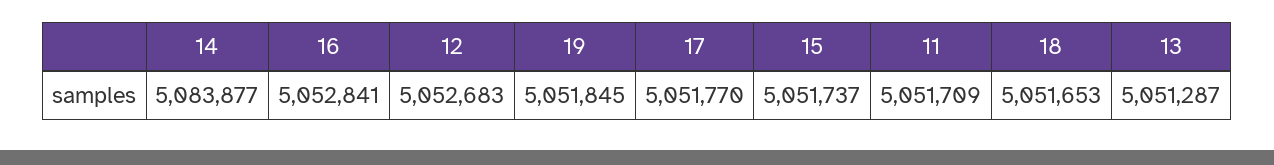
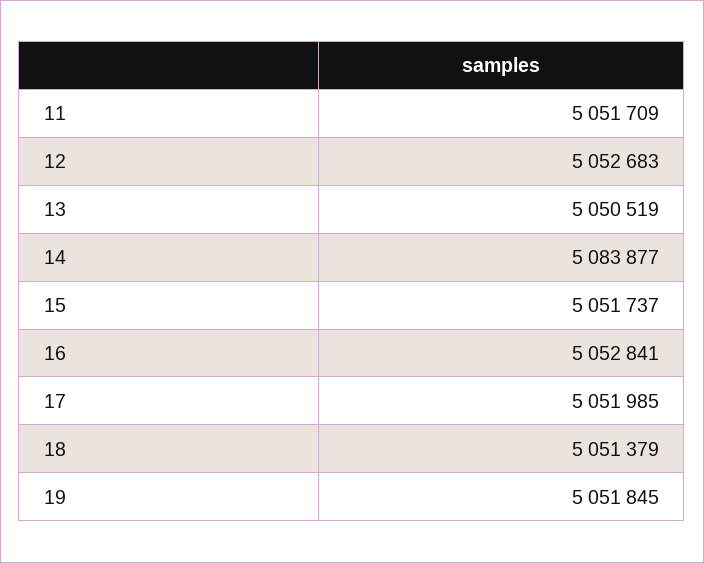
  {
    "14": 5083877,
    "16": 5052841,
    "12": 5052683,
    "19": 5051845,
-   "17": 5051770,
+   "17": 5051985,
    "15": 5051737,
    "11": 5051709,
-   "18": 5051653,
+   "18": 5051379,
-   "13": 5051287
+   "13": 5050519
  }

